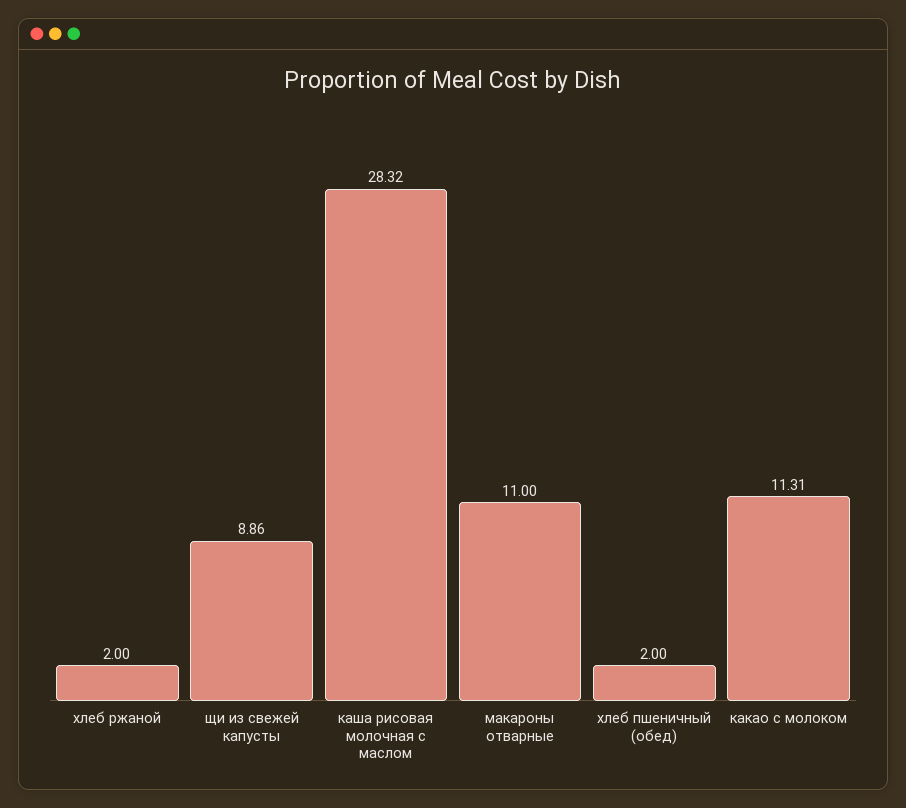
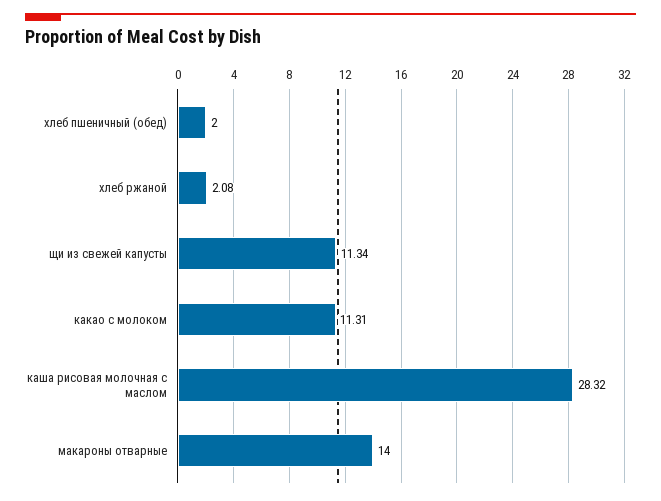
  {
-   "хлеб ржаной": 2,
+   "хлеб ржаной": 2.08,
-   "щи из свежей капусты": 8.86,
+   "щи из свежей капусты": 11.34,
    "каша рисовая молочная с маслом": 28.32,
-   "макароны отварные": 11,
+   "макароны отварные": 14,
    "хлеб пшеничный (обед)": 2,
    "какао с молоком": 11.31
  }

